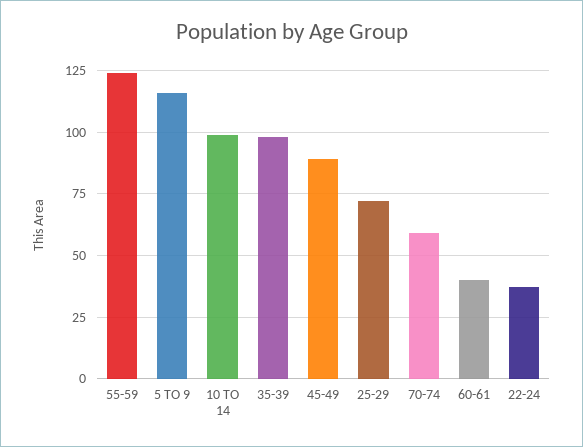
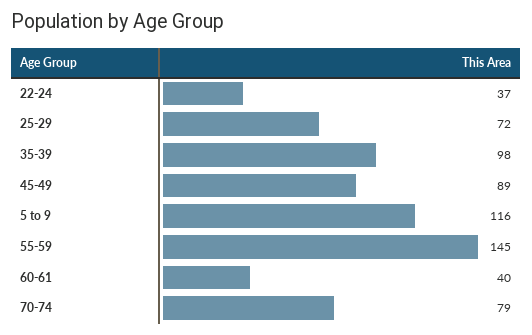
  {
-   "55-59": 125,
+   "55-59": 145,
    "5 TO 9": 116,
-   "10 TO 14": 100,
    "35-39": 98,
    "45-49": 89,
    "25-29": 72,
-   "70-74": 60,
+   "70-74": 79,
    "60-61": 40,
    "22-24": 37
  }

